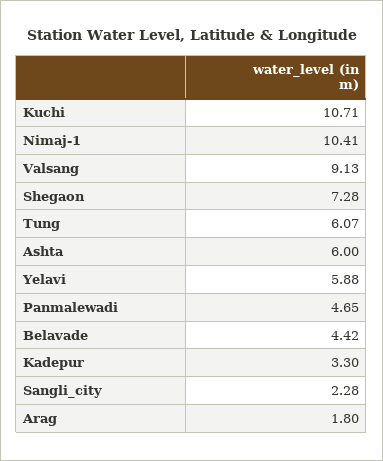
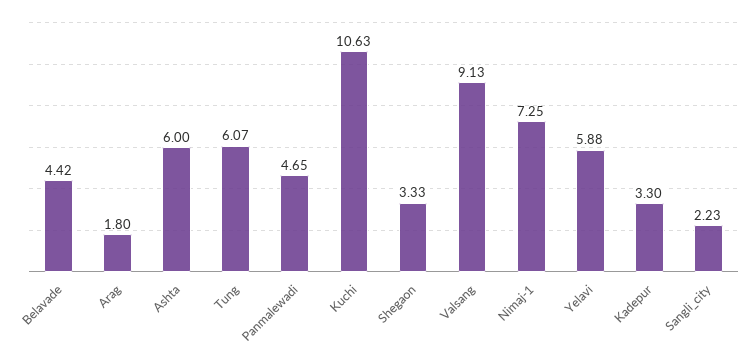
  {
-   "Kuchi": 10.71,
+   "Kuchi": 10.63,
-   "Nimaj-1": 10.41,
+   "Nimaj-1": 7.25,
    "Valsang": 9.13,
-   "Shegaon": 7.28,
+   "Shegaon": 3.33,
    "Tung": 6.07,
    "Ashta": 6,
    "Yelavi": 5.88,
    "Panmalewadi": 4.65,
    "Belavade": 4.42,
    "Kadepur": 3.3,
-   "Sangli_city": 2.28,
+   "Sangli_city": 2.23,
    "Arag": 1.8
  }

